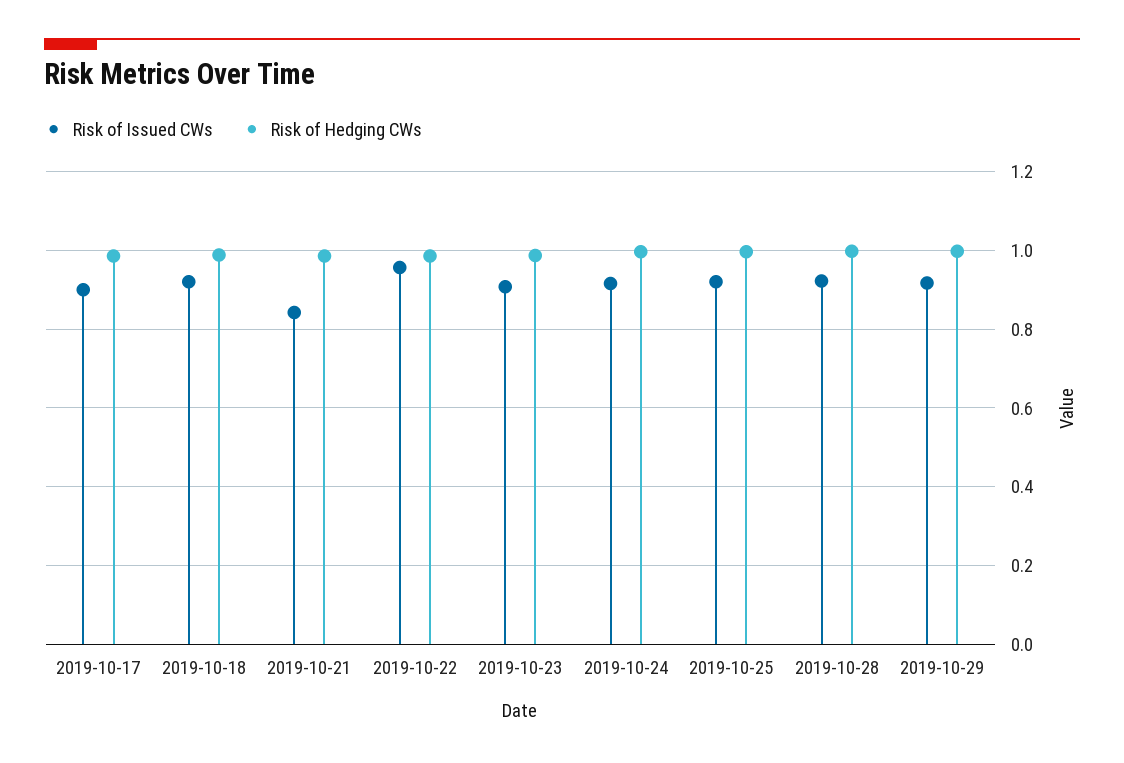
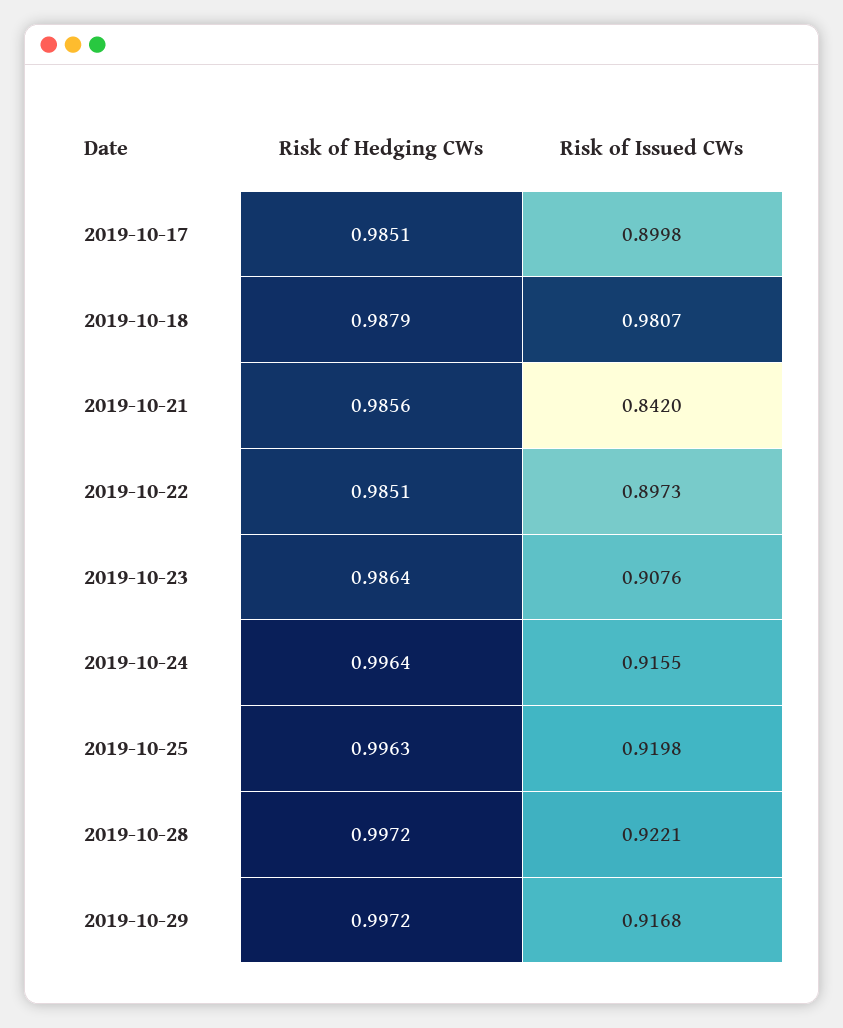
  {
    "Risk of Issued CWs": {
      "2019-10-17": 0.8998,
-     "2019-10-18": 0.92,
+     "2019-10-18": 0.9807,
      "2019-10-21": 0.842,
-     "2019-10-22": 0.96,
+     "2019-10-22": 0.8973,
      "2019-10-23": 0.9076,
      "2019-10-24": 0.9155,
      "2019-10-25": 0.9198,
      "2019-10-28": 0.9221,
      "2019-10-29": 0.9168
    },
    "Risk of Hedging CWs": {
      "2019-10-17": 0.9851,
      "2019-10-18": 0.9879,
      "2019-10-21": 0.9856,
      "2019-10-22": 0.9851,
      "2019-10-23": 0.9864,
      "2019-10-24": 0.9964,
      "2019-10-25": 0.9963,
      "2019-10-28": 0.9972,
      "2019-10-29": 0.9972
    }
  }

